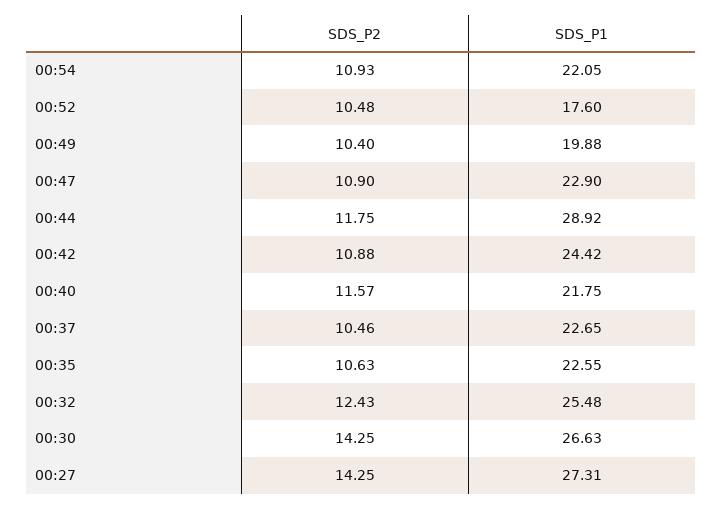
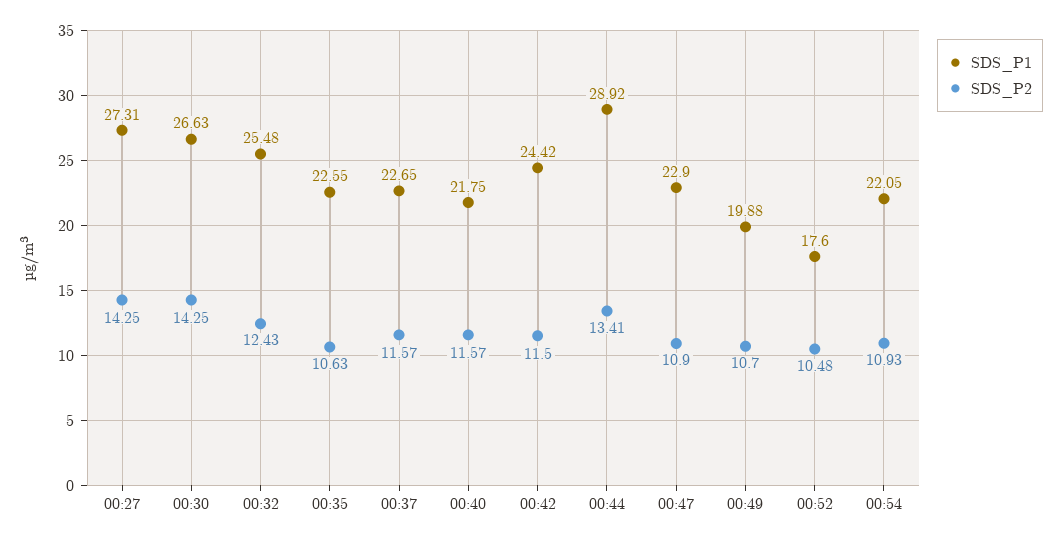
  {
    "SDS_P2": {
      "00:54": 10.93,
      "00:52": 10.48,
-     "00:49": 10.4,
+     "00:49": 10.7,
      "00:47": 10.9,
-     "00:44": 11.75,
+     "00:44": 13.41,
-     "00:42": 10.88,
+     "00:42": 11.5,
      "00:40": 11.57,
-     "00:37": 10.46,
+     "00:37": 11.57,
      "00:35": 10.63,
      "00:32": 12.43,
      "00:30": 14.25,
      "00:27": 14.25
    },
    "SDS_P1": {
      "00:54": 22.05,
      "00:52": 17.6,
      "00:49": 19.88,
      "00:47": 22.9,
      "00:44": 28.92,
      "00:42": 24.42,
      "00:40": 21.75,
      "00:37": 22.65,
      "00:35": 22.55,
      "00:32": 25.48,
      "00:30": 26.63,
      "00:27": 27.31
    }
  }

